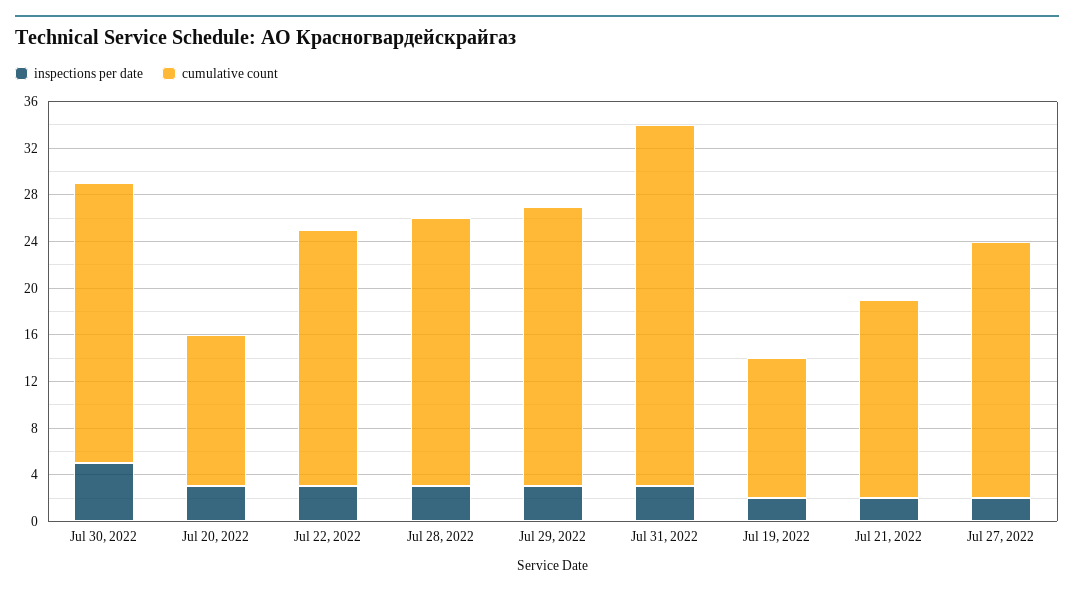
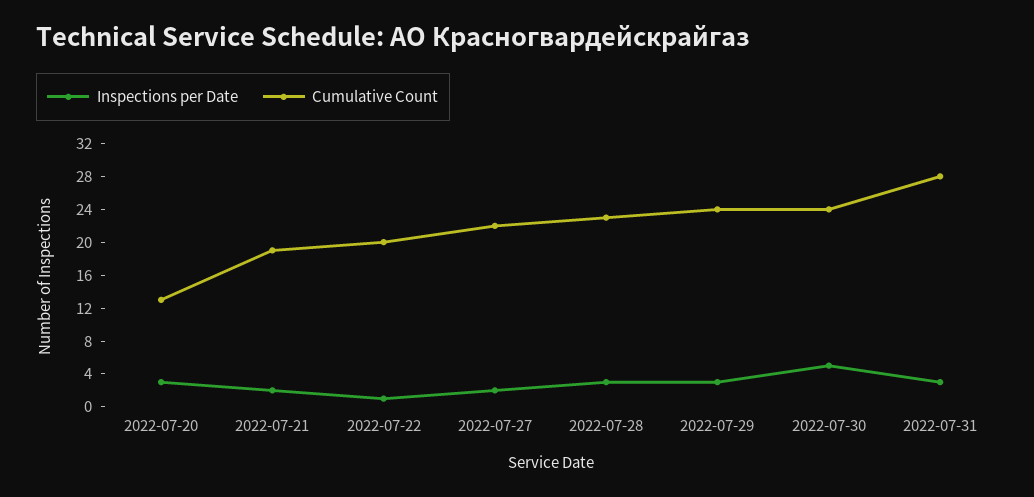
  {
    "inspections per date": {
      "Jul 30, 2022": 5,
      "Jul 20, 2022": 3,
-     "Jul 22, 2022": 3,
+     "Jul 22, 2022": 1,
      "Jul 28, 2022": 3,
      "Jul 29, 2022": 3,
      "Jul 31, 2022": 3,
-     "Jul 19, 2022": 2,
      "Jul 21, 2022": 2,
      "Jul 27, 2022": 2
    },
    "cumulative count": {
      "Jul 30, 2022": 24,
      "Jul 20, 2022": 13,
-     "Jul 22, 2022": 22,
+     "Jul 22, 2022": 20,
      "Jul 28, 2022": 23,
      "Jul 29, 2022": 24,
-     "Jul 31, 2022": 31,
+     "Jul 31, 2022": 28,
-     "Jul 19, 2022": 12,
-     "Jul 21, 2022": 17,
+     "Jul 21, 2022": 19,
      "Jul 27, 2022": 22
    }
  }

